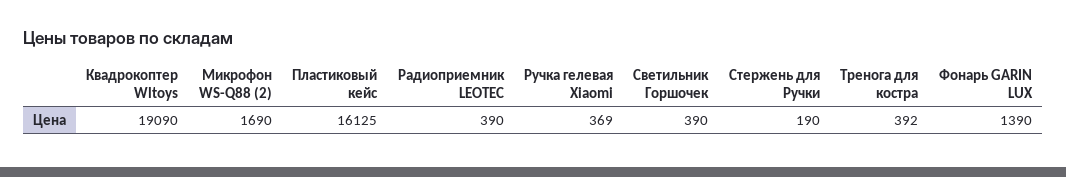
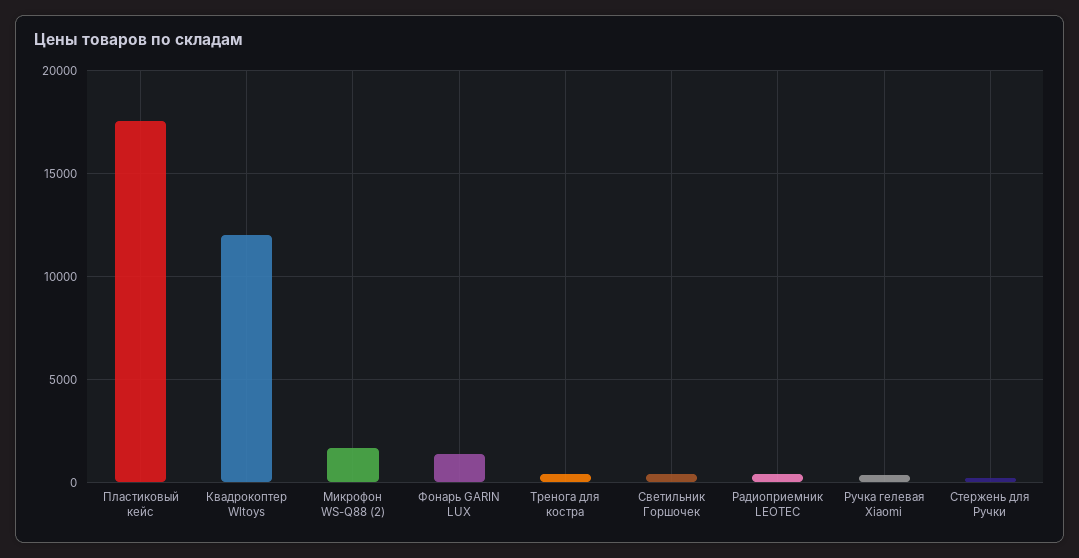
  {
-   "Квадрокоптер Wltoys": 19090,
+   "Квадрокоптер Wltoys": 12000,
    "Микрофон WS-Q88 (2)": 1690,
-   "Пластиковый кейс": 16125,
+   "Пластиковый кейс": 17500,
    "Радиоприемник LEOTEC": 390,
    "Ручка гелевая Xiaomi": 369,
    "Светильник Горшочек": 390,
    "Стержень для Ручки": 190,
    "Тренога для костра": 392,
    "Фонарь GARIN LUX": 1390
  }

